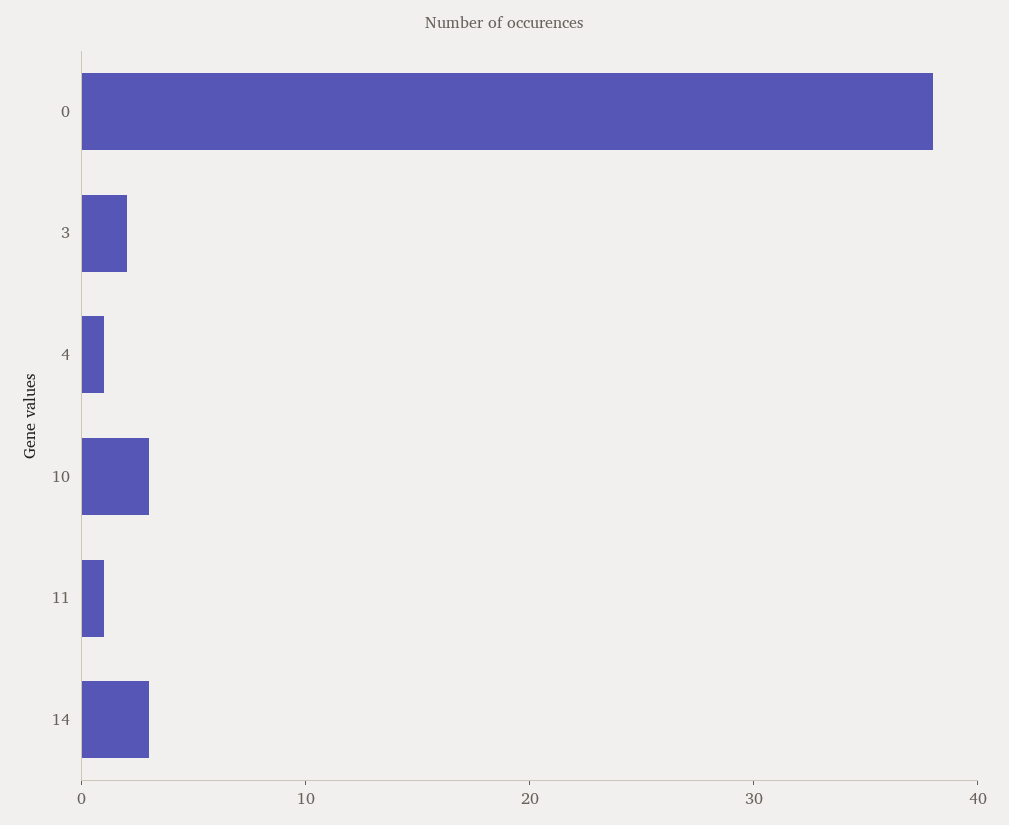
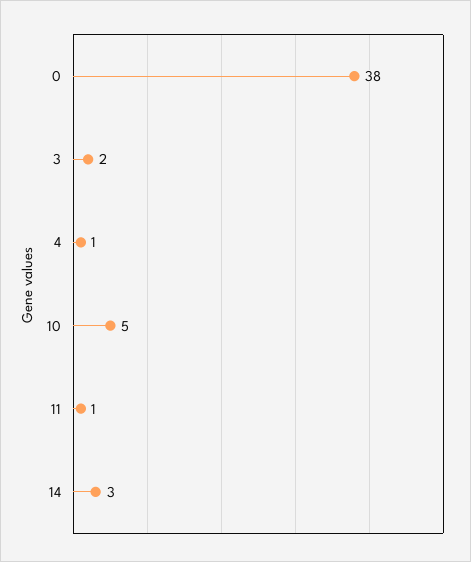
  {
    "0": 38,
    "3": 2,
    "4": 1,
-   "10": 3,
+   "10": 5,
    "11": 1,
    "14": 3
  }

